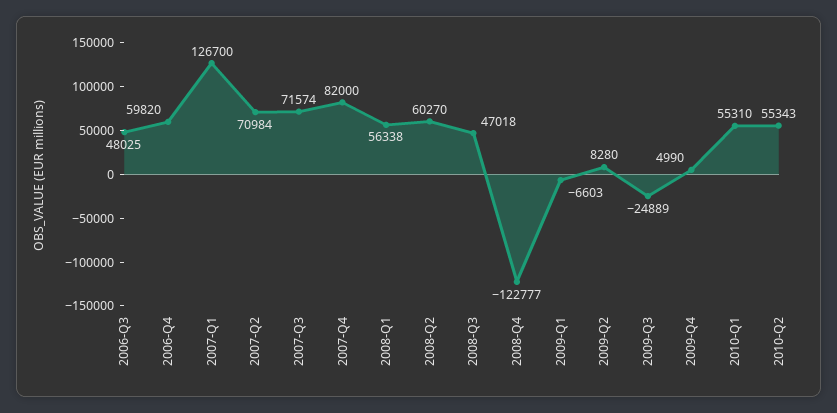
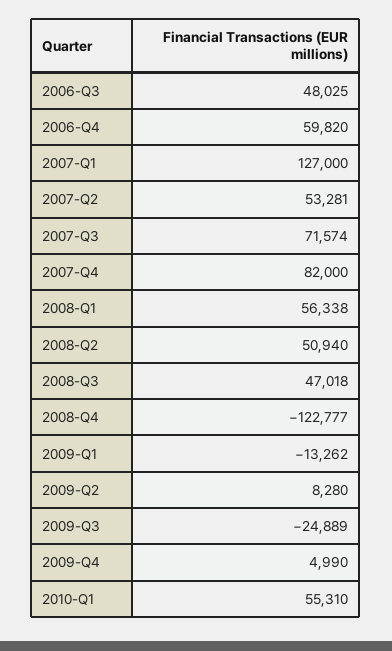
  {
    "2006-Q3": 48025,
    "2006-Q4": 59820,
-   "2007-Q1": 126700,
+   "2007-Q1": 127000,
-   "2007-Q2": 70984,
+   "2007-Q2": 53281,
    "2007-Q3": 71574,
    "2007-Q4": 82000,
    "2008-Q1": 56338,
-   "2008-Q2": 60270,
+   "2008-Q2": 50940,
    "2008-Q3": 47018,
    "2008-Q4": -122777,
-   "2009-Q1": -6603,
+   "2009-Q1": -13262,
    "2009-Q2": 8280,
    "2009-Q3": -24889,
    "2009-Q4": 4990,
-   "2010-Q1": 55310,
+   "2010-Q1": 55310
-   "2010-Q2": 55343
  }

